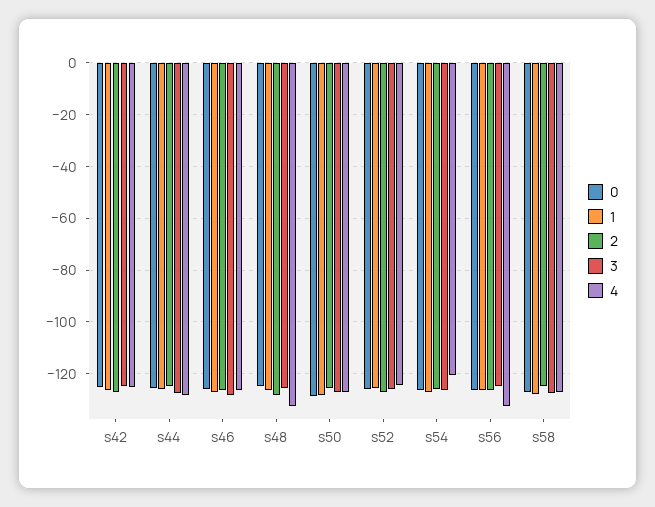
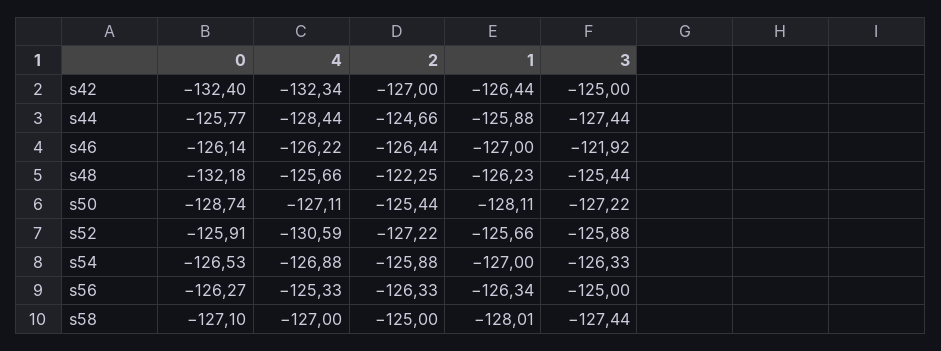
  {
    "0": {
-     "s42": -125,
+     "s42": -132.4,
      "s44": -125.77,
      "s46": -126.14,
-     "s48": -125,
+     "s48": -132.18,
      "s50": -128.74,
      "s52": -125.91,
      "s54": -126.53,
      "s56": -126.27,
      "s58": -127.1
    },
    "1": {
      "s42": -126.44,
      "s44": -125.88,
      "s46": -127,
      "s48": -126.23,
      "s50": -128.11,
      "s52": -125.66,
      "s54": -127,
      "s56": -126.34,
      "s58": -128.01
    },
    "2": {
      "s42": -127,
      "s44": -124.66,
      "s46": -126.44,
-     "s48": -127.5,
+     "s48": -122.25,
      "s50": -125.44,
      "s52": -127.22,
      "s54": -125.88,
      "s56": -126.33,
      "s58": -125
    },
    "3": {
      "s42": -125,
      "s44": -127.44,
-     "s46": -127.5,
+     "s46": -121.92,
      "s48": -125.44,
      "s50": -127.22,
      "s52": -125.88,
      "s54": -126.33,
      "s56": -125,
      "s58": -127.44
    },
    "4": {
-     "s42": -125,
+     "s42": -132.34,
      "s44": -128.44,
      "s46": -126.22,
-     "s48": -132.5,
+     "s48": -125.66,
      "s50": -127.11,
-     "s52": -125,
+     "s52": -130.59,
-     "s54": -120,
+     "s54": -126.88,
-     "s56": -132.5,
+     "s56": -125.33,
      "s58": -127
    }
  }

